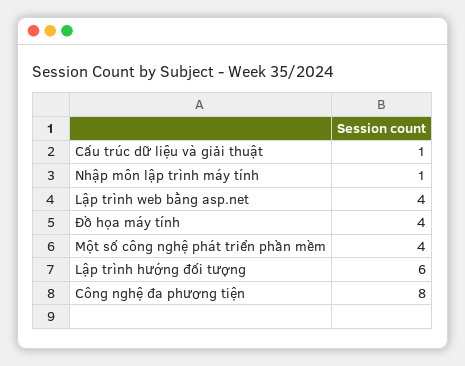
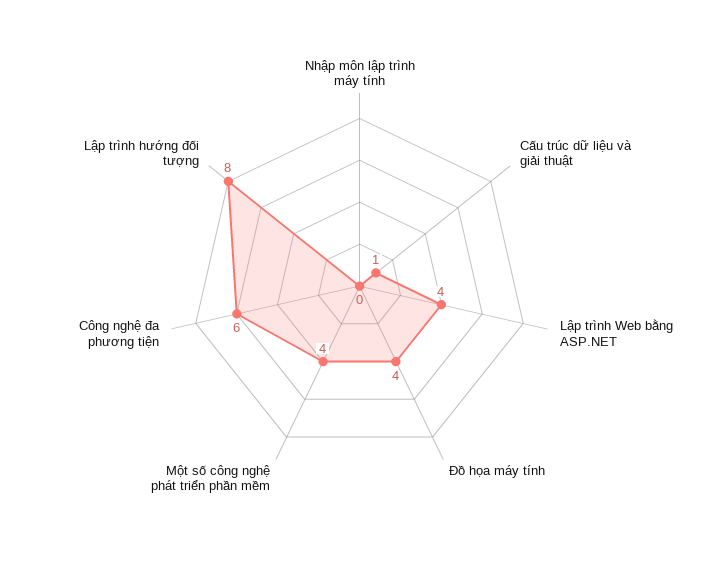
  {
    "Cấu trúc dữ liệu và giải thuật": 1,
-   "Nhập môn lập trình máy tính": 1,
+   "Nhập môn lập trình máy tính": 0,
    "Lập trình web bằng asp.net": 4,
    "Đồ họa máy tính": 4,
    "Một số công nghệ phát triển phần mềm": 4,
-   "Lập trình hướng đối tượng": 6,
+   "Lập trình hướng đối tượng": 8,
-   "Công nghệ đa phương tiện": 8
+   "Công nghệ đa phương tiện": 6
  }

